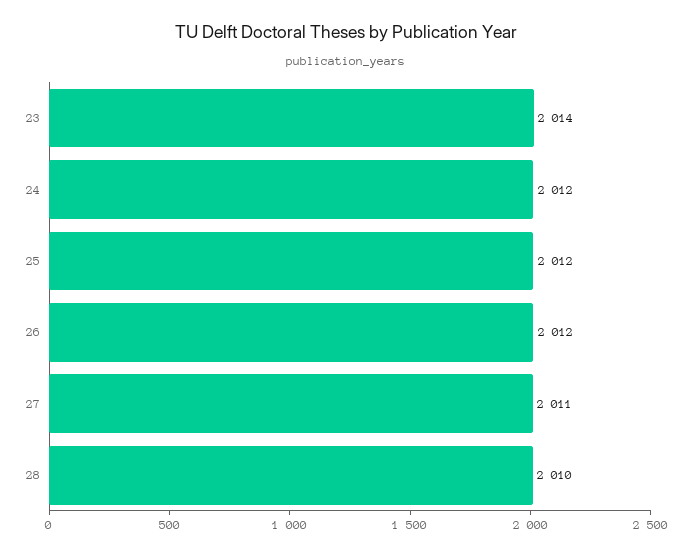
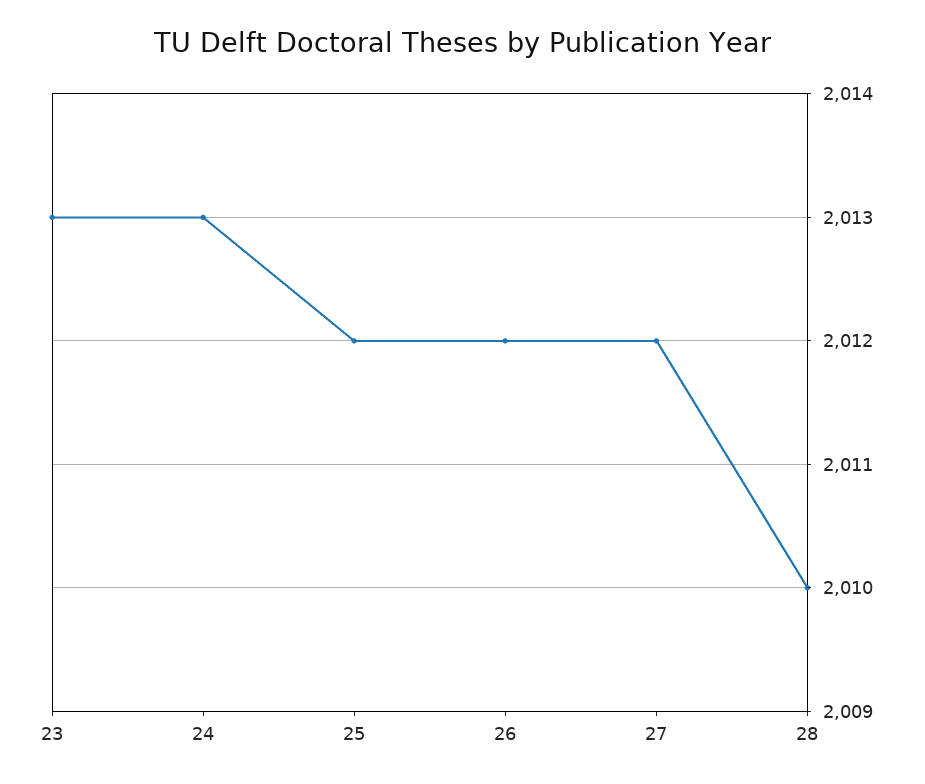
  {
-   "23": 2014,
+   "23": 2013,
-   "24": 2012,
+   "24": 2013,
    "25": 2012,
    "26": 2012,
-   "27": 2011,
+   "27": 2012,
    "28": 2010
  }

